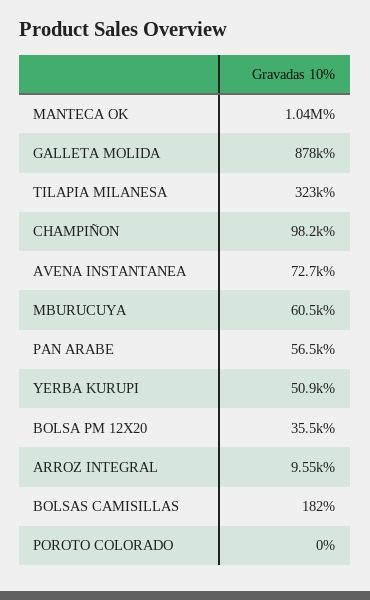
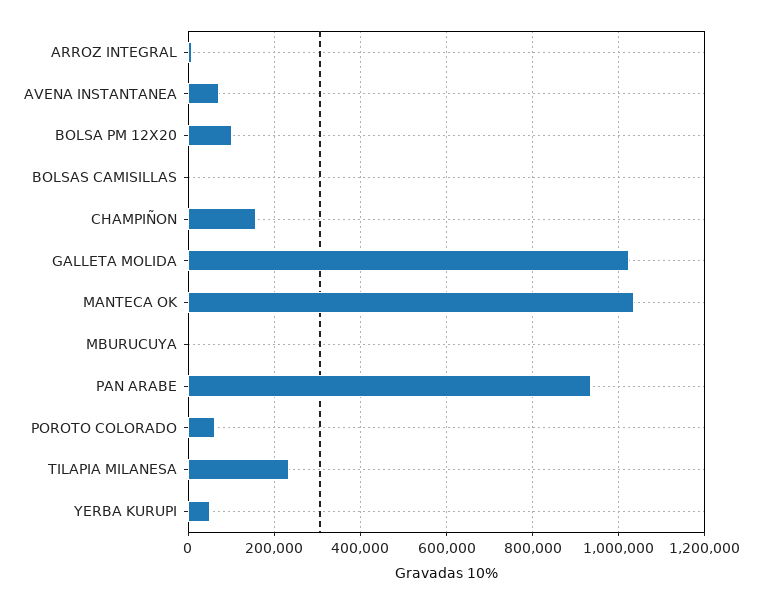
  {
    "MANTECA OK": 1040000,
-   "GALLETA MOLIDA": 878000,
+   "GALLETA MOLIDA": 1020000,
-   "TILAPIA MILANESA": 323000,
+   "TILAPIA MILANESA": 240000,
-   "CHAMPIÑON": 98200,
+   "CHAMPIÑON": 160000,
    "AVENA INSTANTANEA": 72700,
-   "MBURUCUYA": 60500,
+   "MBURUCUYA": 0,
-   "PAN ARABE": 56500,
+   "PAN ARABE": 940000,
    "YERBA KURUPI": 50900,
-   "BOLSA PM 12X20": 35500,
+   "BOLSA PM 12X20": 100000,
    "ARROZ INTEGRAL": 9550,
    "BOLSAS CAMISILLAS": 182,
-   "POROTO COLORADO": 0
+   "POROTO COLORADO": 60000
  }

